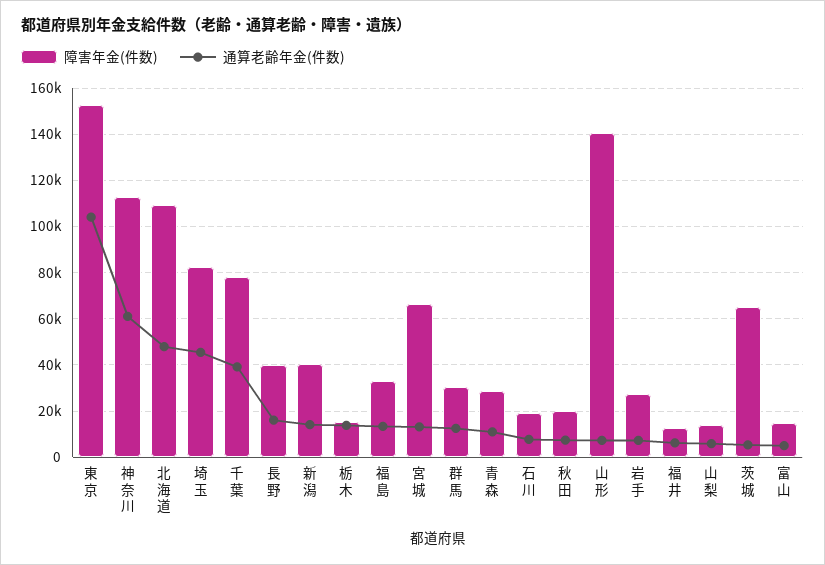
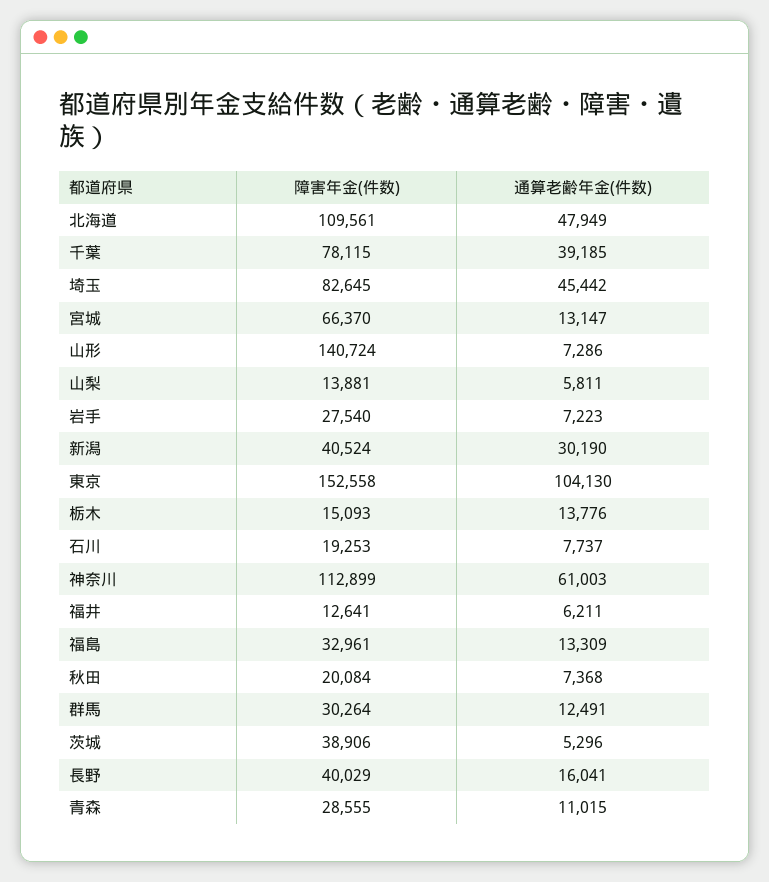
  {
    "障害年金(件数)": {
      "東京": 152558,
      "神奈川": 112899,
      "北海道": 109561,
      "埼玉": 82645,
      "千葉": 78115,
      "長野": 40029,
      "新潟": 40524,
      "栃木": 15093,
      "福島": 32961,
      "宮城": 66370,
      "群馬": 30264,
      "青森": 28555,
      "石川": 19253,
      "秋田": 20084,
      "山形": 140724,
      "岩手": 27540,
      "福井": 12641,
      "山梨": 13881,
-     "茨城": 65000,
+     "茨城": 38906
-     "富山": 15000
    },
    "通算老齢年金(件数)": {
      "東京": 104130,
      "神奈川": 61003,
      "北海道": 47949,
      "埼玉": 45442,
      "千葉": 39185,
      "長野": 16041,
-     "新潟": 15000,
+     "新潟": 30190,
      "栃木": 13776,
      "福島": 13309,
      "宮城": 13147,
      "群馬": 12491,
      "青森": 11015,
      "石川": 7737,
      "秋田": 7368,
      "山形": 7286,
      "岩手": 7223,
      "福井": 6211,
      "山梨": 5811,
-     "茨城": 5296,
+     "茨城": 5296
-     "富山": 5000
    }
  }

